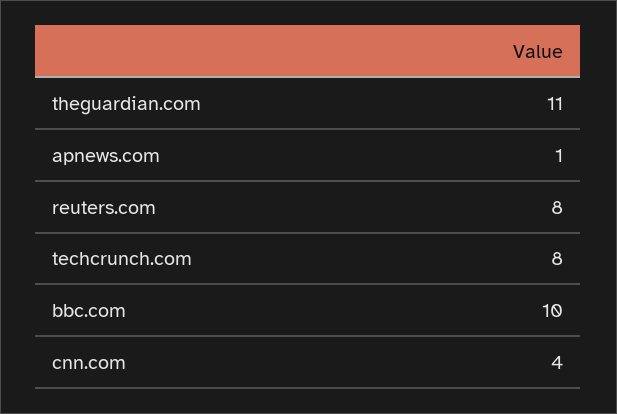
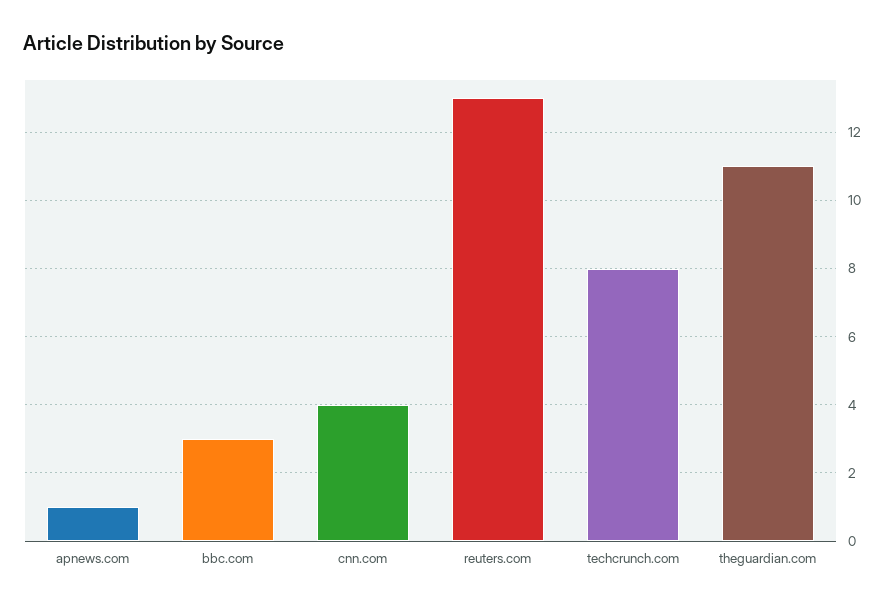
  {
    "theguardian.com": 11,
    "apnews.com": 1,
-   "reuters.com": 8,
+   "reuters.com": 13,
    "techcrunch.com": 8,
-   "bbc.com": 10,
+   "bbc.com": 3,
    "cnn.com": 4
  }

